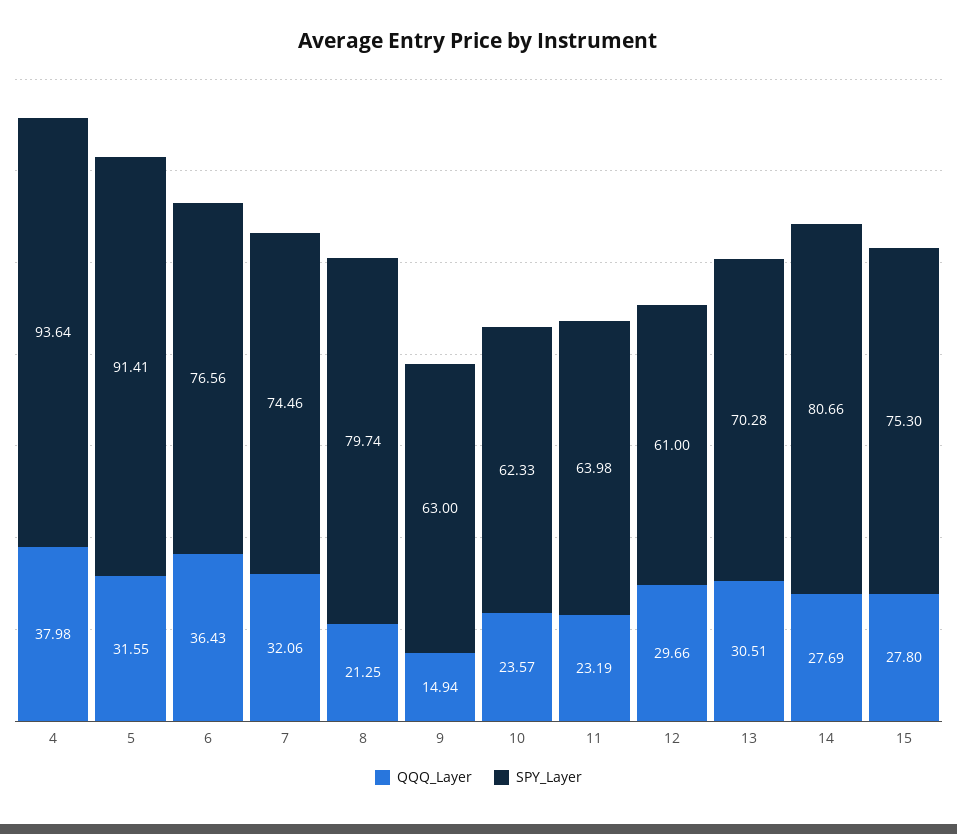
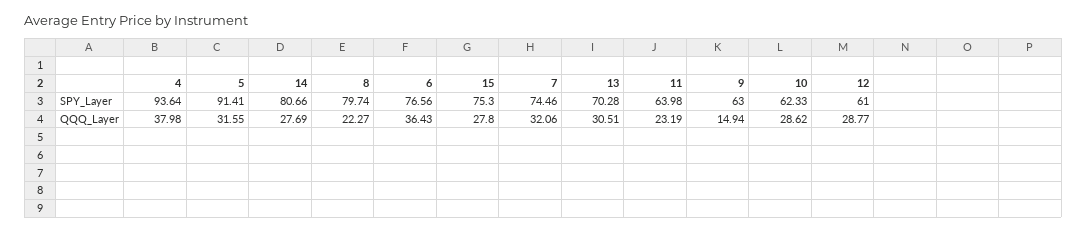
  {
    "QQQ_Layer": {
      "4": 37.98,
      "5": 31.55,
      "6": 36.43,
      "7": 32.06,
-     "8": 21.25,
+     "8": 22.27,
      "9": 14.94,
-     "10": 23.57,
+     "10": 28.62,
      "11": 23.19,
-     "12": 29.66,
+     "12": 28.77,
      "13": 30.51,
      "14": 27.69,
      "15": 27.8
    },
    "SPY_Layer": {
      "4": 93.64,
      "5": 91.41,
      "6": 76.56,
      "7": 74.46,
      "8": 79.74,
      "9": 63,
      "10": 62.33,
      "11": 63.98,
      "12": 61,
      "13": 70.28,
      "14": 80.66,
      "15": 75.3
    }
  }

